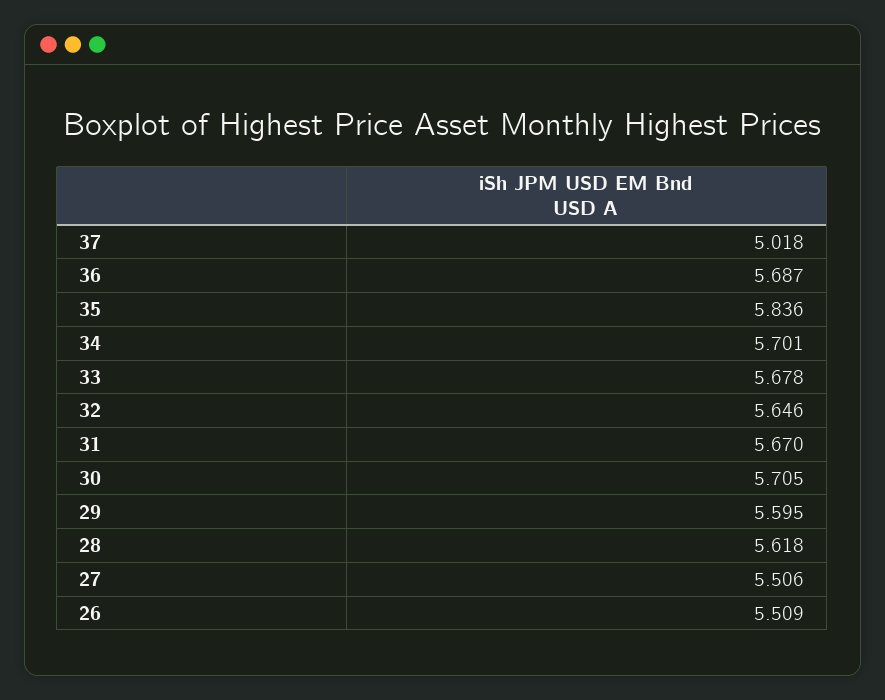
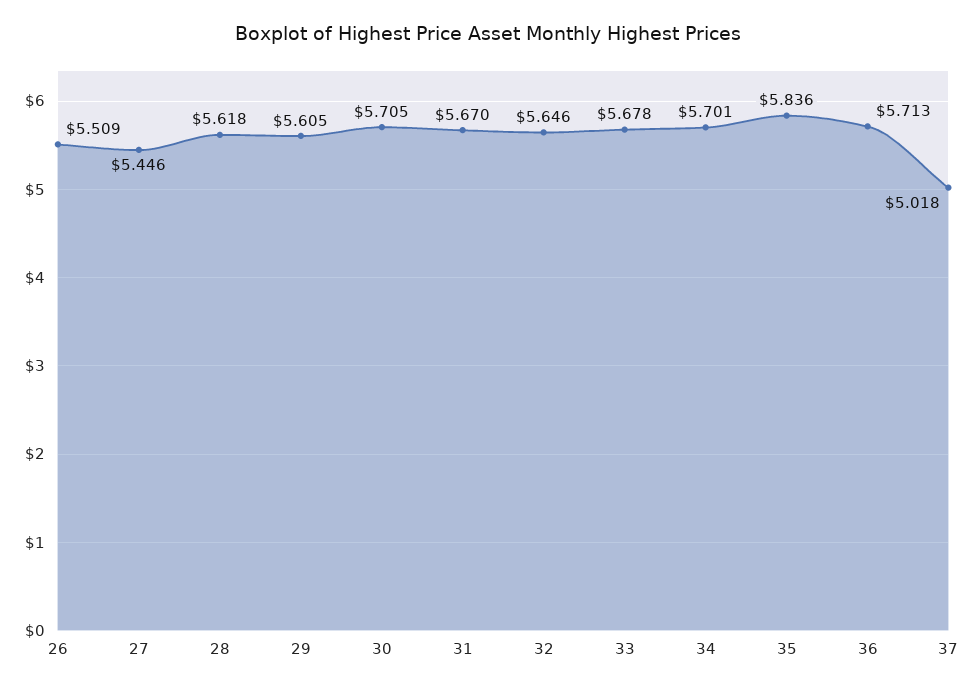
  {
    "37": 5.018,
-   "36": 5.687,
+   "36": 5.713,
    "35": 5.836,
    "34": 5.701,
    "33": 5.678,
    "32": 5.646,
    "31": 5.67,
    "30": 5.705,
-   "29": 5.595,
+   "29": 5.605,
    "28": 5.618,
-   "27": 5.506,
+   "27": 5.446,
    "26": 5.509
  }

